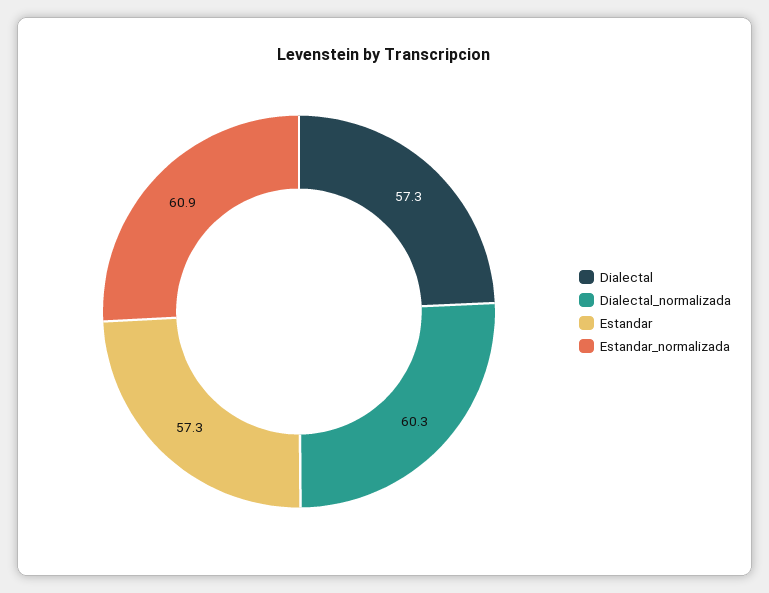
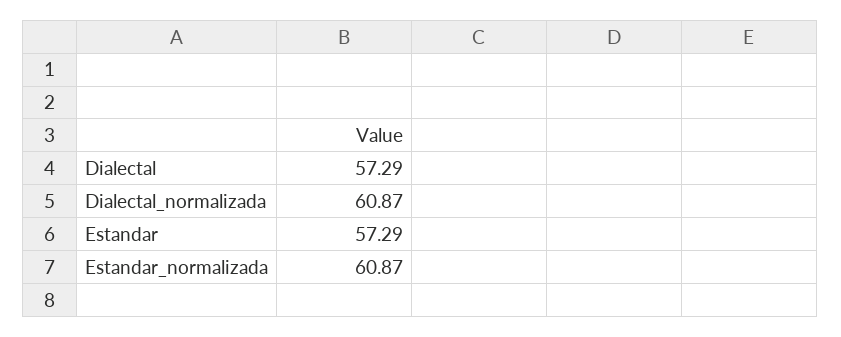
  {
    "Dialectal": 57.29,
-   "Dialectal_normalizada": 60.3,
+   "Dialectal_normalizada": 60.87,
    "Estandar": 57.29,
    "Estandar_normalizada": 60.87
  }

